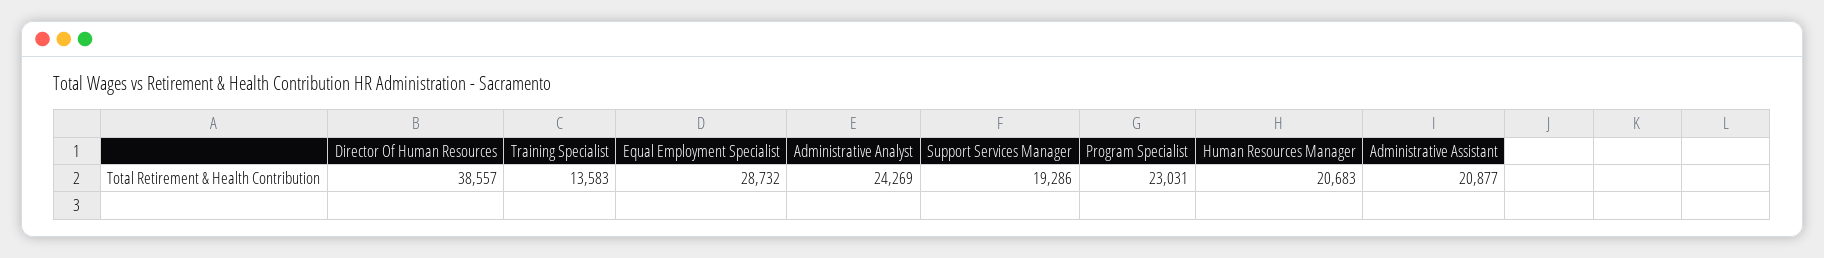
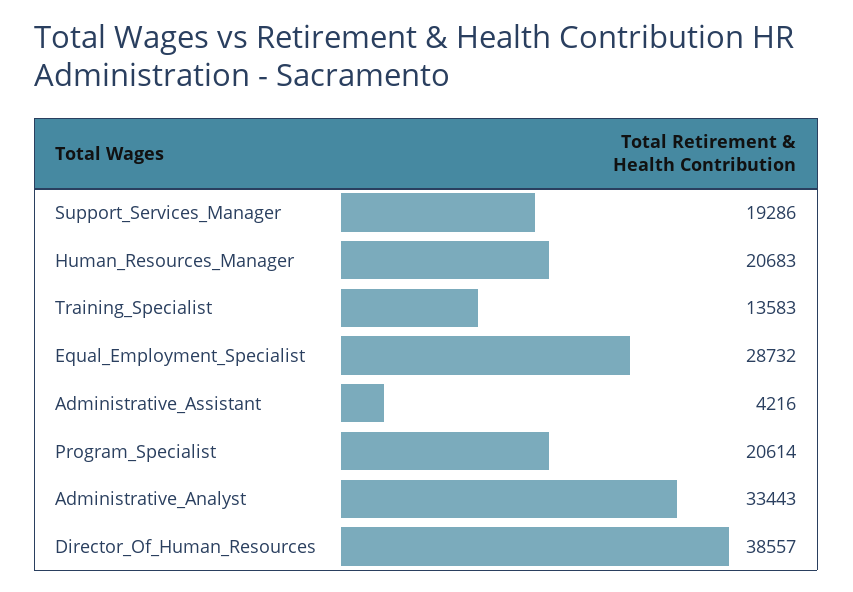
  {
    "Director Of Human Resources": 38557,
    "Training Specialist": 13583,
    "Equal Employment Specialist": 28732,
-   "Administrative Analyst": 24269,
+   "Administrative Analyst": 33443,
    "Support Services Manager": 19286,
-   "Program Specialist": 23031,
+   "Program Specialist": 20614,
    "Human Resources Manager": 20683,
-   "Administrative Assistant": 20877
+   "Administrative Assistant": 4216
  }

